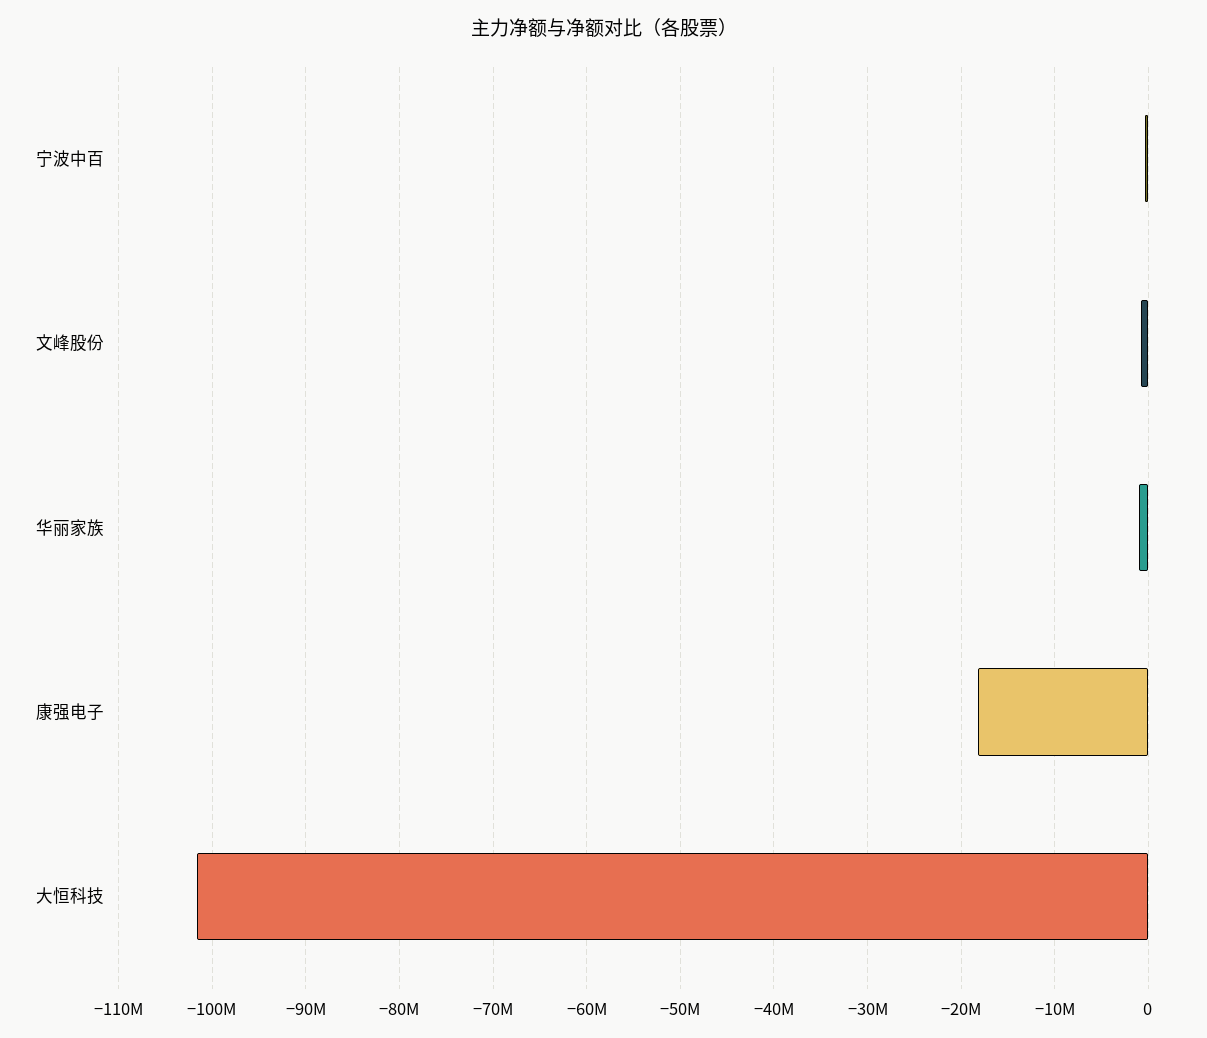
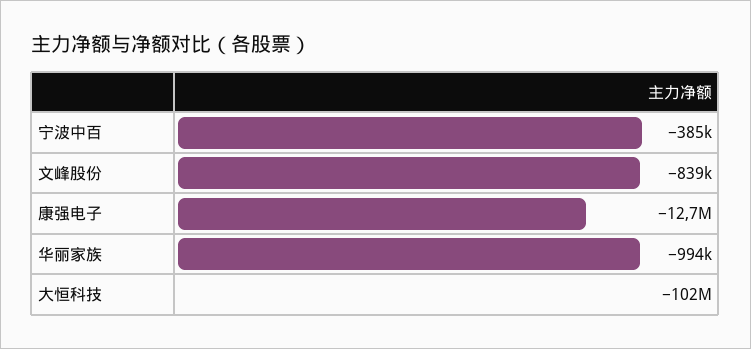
  {
    "宁波中百": -385000,
    "文峰股份": -839000,
    "华丽家族": -994000,
-   "康强电子": -18000000,
+   "康强电子": -12700000,
    "大恒科技": -102000000
  }

